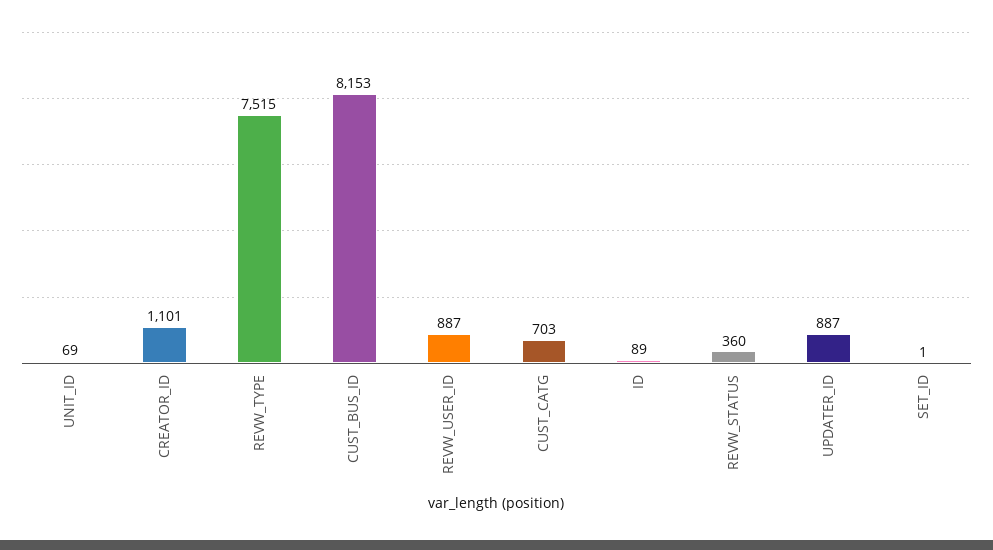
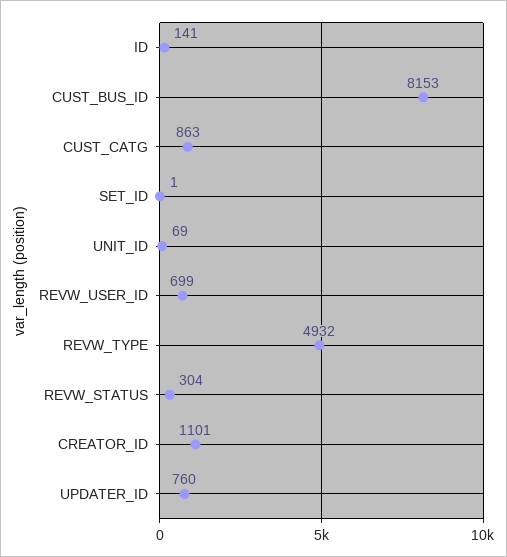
  {
    "UNIT_ID": 69,
    "CREATOR_ID": 1101,
-   "REVW_TYPE": 7515,
+   "REVW_TYPE": 4932,
    "CUST_BUS_ID": 8153,
-   "REVW_USER_ID": 887,
+   "REVW_USER_ID": 699,
-   "CUST_CATG": 703,
+   "CUST_CATG": 863,
-   "ID": 89,
+   "ID": 141,
-   "REVW_STATUS": 360,
+   "REVW_STATUS": 304,
-   "UPDATER_ID": 887,
+   "UPDATER_ID": 760,
    "SET_ID": 1
  }

